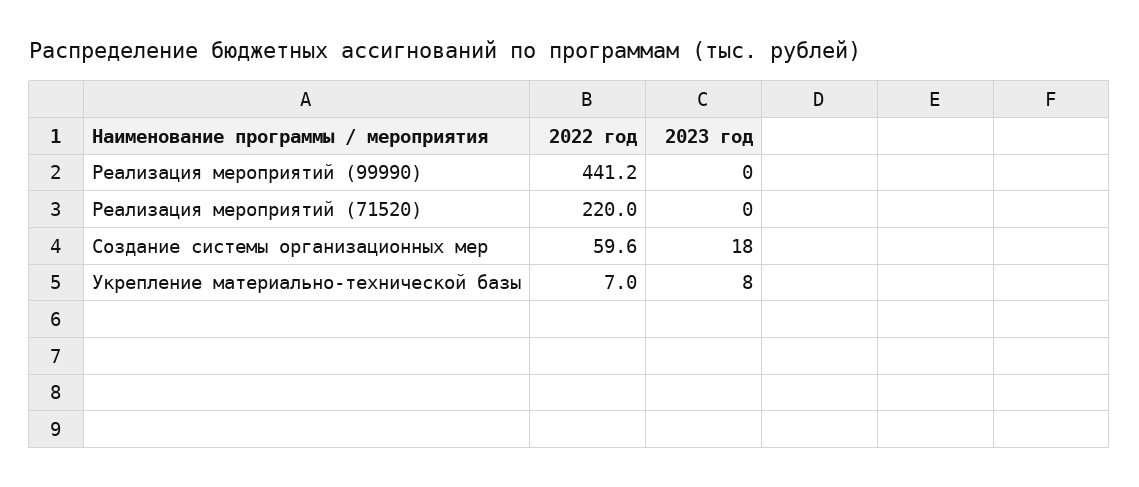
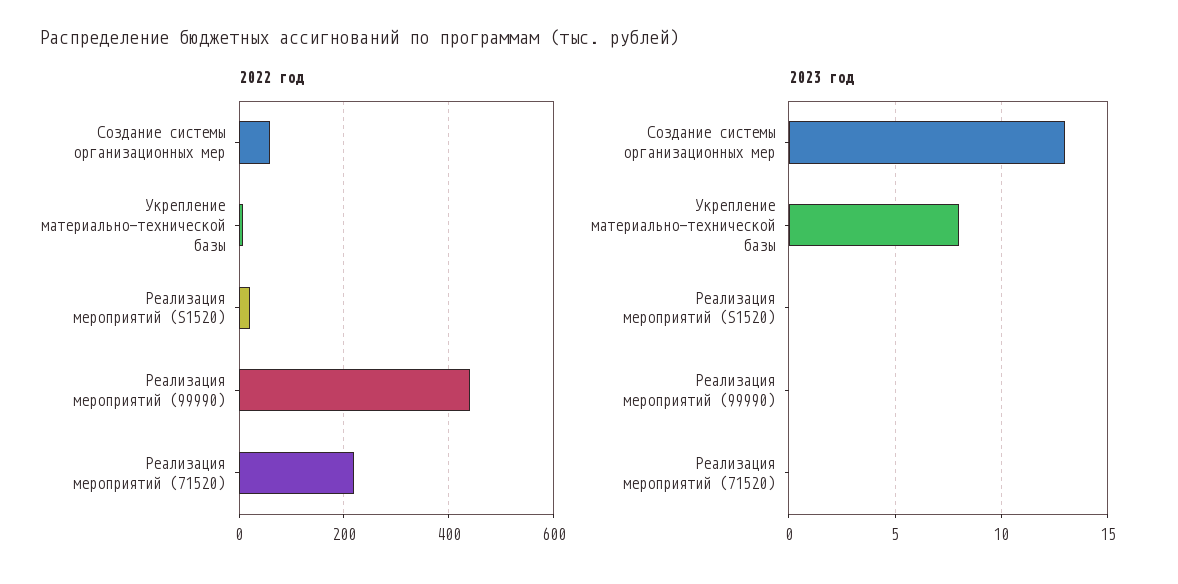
  {
    "2022 год": {
      "Реализация мероприятий (99990)": 441.2,
      "Реализация мероприятий (71520)": 220,
      "Создание системы организационных мер": 59.6,
-     "Укрепление материально-технической базы": 7
+     "Укрепление материально-технической базы": 7,
+     "Реализация мероприятий (S1520)": 20
    },
    "2023 год": {
      "Реализация мероприятий (99990)": 0,
      "Реализация мероприятий (71520)": 0,
-     "Создание системы организационных мер": 18,
+     "Создание системы организационных мер": 13,
-     "Укрепление материально-технической базы": 8
+     "Укрепление материально-технической базы": 8,
+     "Реализация мероприятий (S1520)": 0
    }
  }

